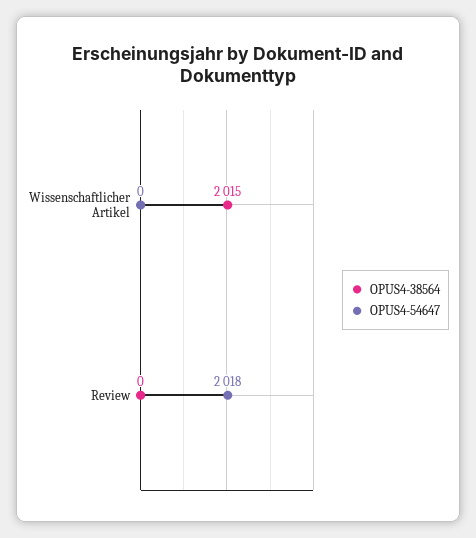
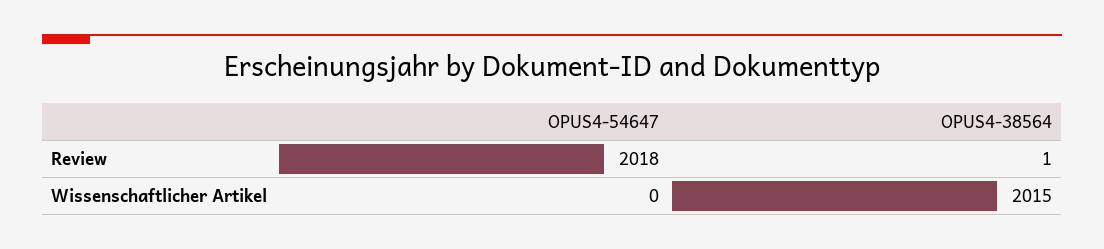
  {
    "OPUS4-38564": {
      "Wissenschaftlicher Artikel": 2015,
-     "Review": 0
+     "Review": 1
    },
    "OPUS4-54647": {
      "Wissenschaftlicher Artikel": 0,
      "Review": 2018
    }
  }

